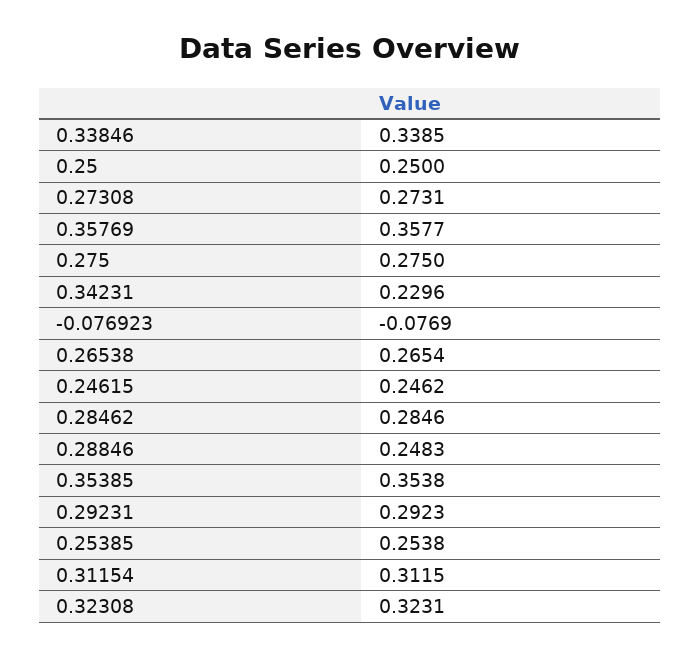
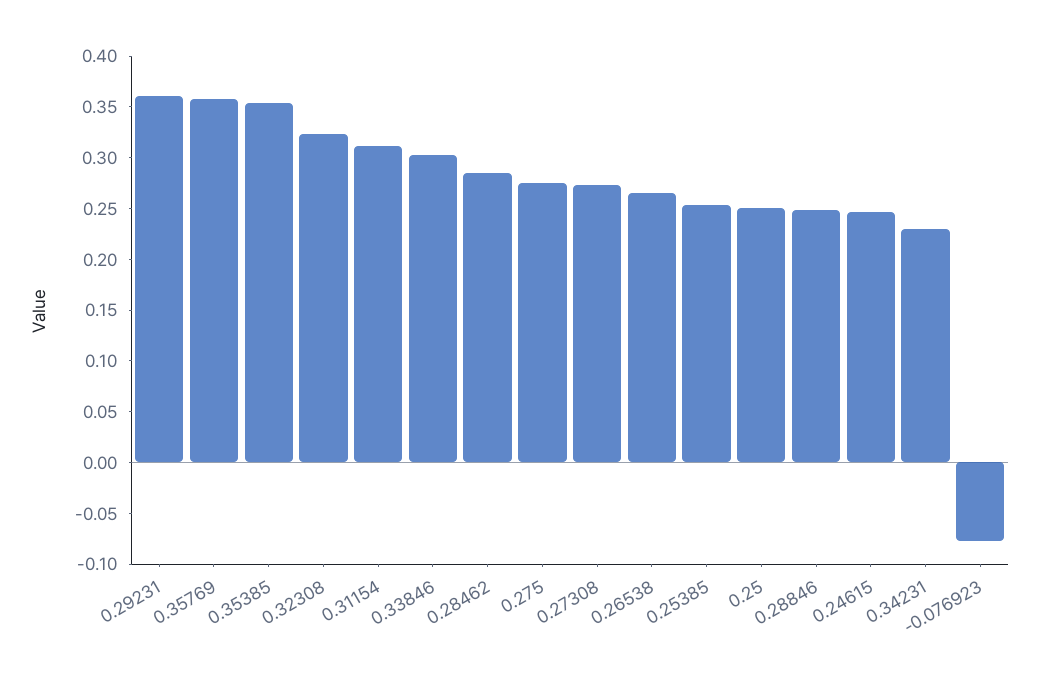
  {
-   "0.33846": 0.3385,
+   "0.33846": 0.3,
    "0.25": 0.25,
    "0.27308": 0.2731,
    "0.35769": 0.3577,
    "0.275": 0.275,
    "0.34231": 0.2296,
    "-0.076923": -0.0769,
    "0.26538": 0.2654,
    "0.24615": 0.2462,
    "0.28462": 0.2846,
    "0.28846": 0.2483,
    "0.35385": 0.3538,
-   "0.29231": 0.2923,
+   "0.29231": 0.36,
    "0.25385": 0.2538,
    "0.31154": 0.3115,
    "0.32308": 0.3231
  }

